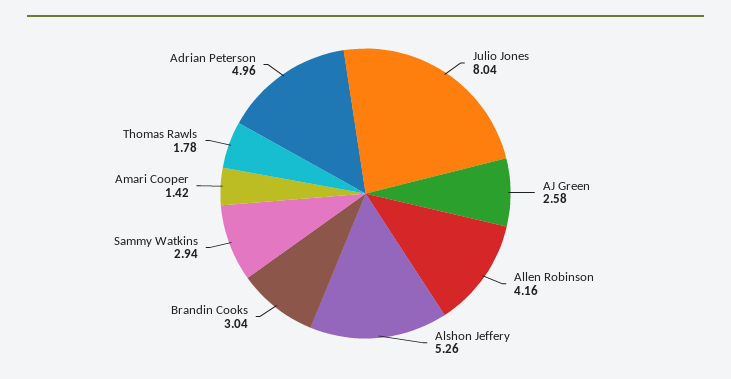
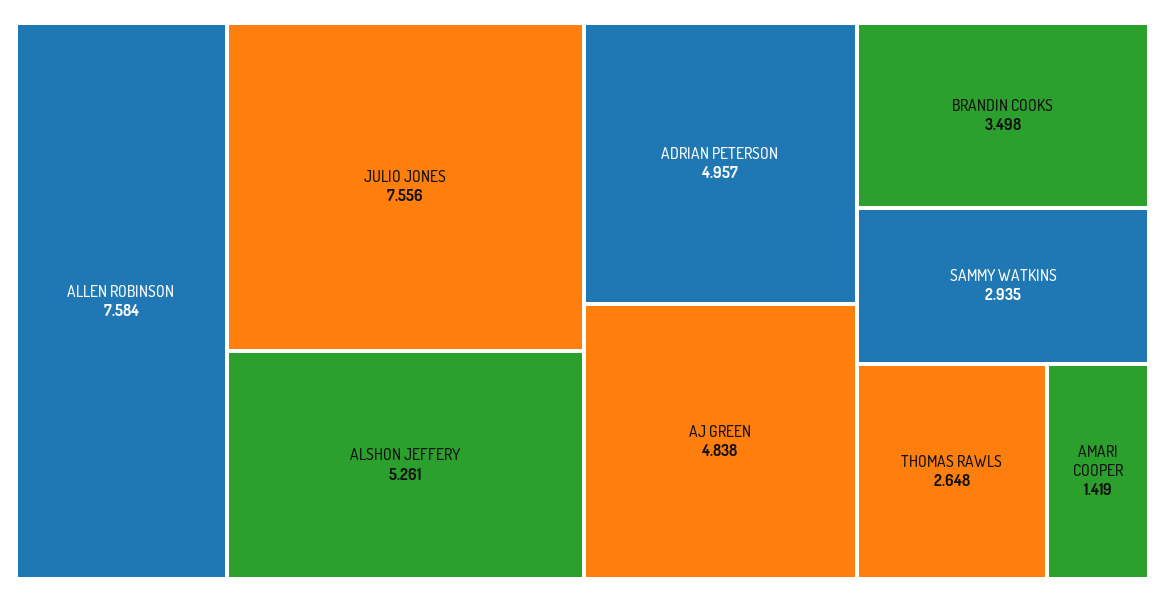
  {
-   "Julio Jones": 8.04,
+   "Julio Jones": 7.556,
-   "AJ Green": 2.58,
+   "AJ Green": 4.838,
-   "Allen Robinson": 4.16,
+   "Allen Robinson": 7.584,
    "Alshon Jeffery": 5.261,
-   "Brandin Cooks": 3.04,
+   "Brandin Cooks": 3.498,
    "Sammy Watkins": 2.935,
    "Amari Cooper": 1.419,
-   "Thomas Rawls": 1.78,
+   "Thomas Rawls": 2.648,
    "Adrian Peterson": 4.957
  }

